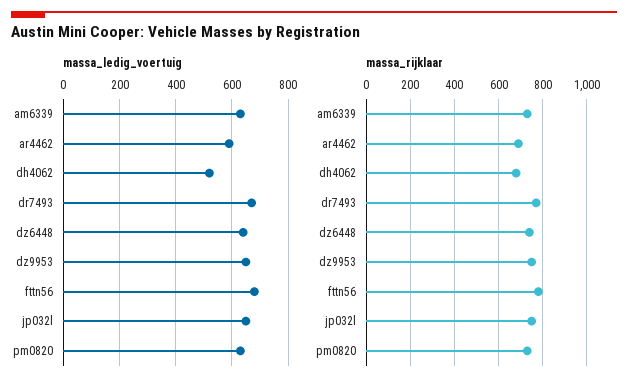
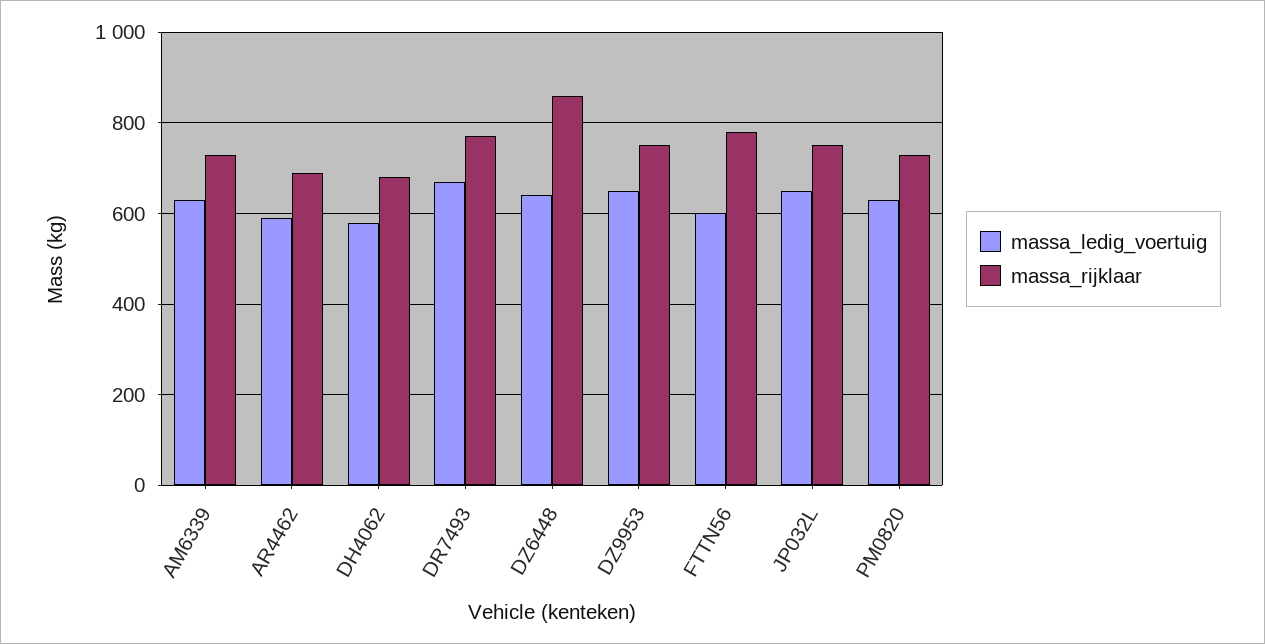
  {
    "massa_ledig_voertuig": {
      "am6339": 640,
      "ar4462": 600,
-     "dh4062": 525,
+     "dh4062": 580,
      "dr7493": 680,
      "dz6448": 640,
      "dz9953": 660,
-     "fttn56": 675,
+     "fttn56": 600,
      "jp032l": 660,
      "pm0820": 640
    },
    "massa_rijklaar": {
      "am6339": 740,
      "ar4462": 700,
      "dh4062": 680,
      "dr7493": 780,
-     "dz6448": 750,
+     "dz6448": 860,
      "dz9953": 760,
      "fttn56": 780,
      "jp032l": 760,
      "pm0820": 740
    }
  }

